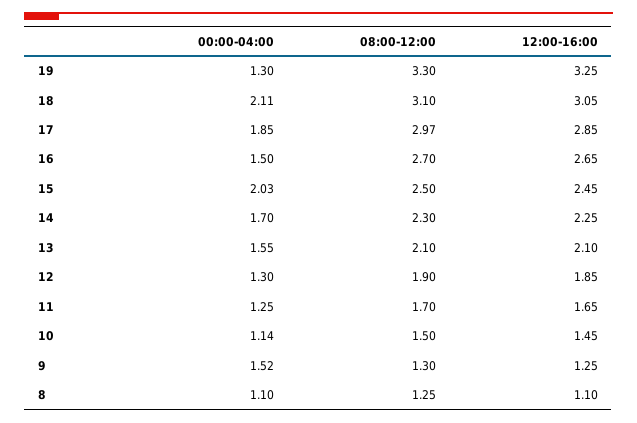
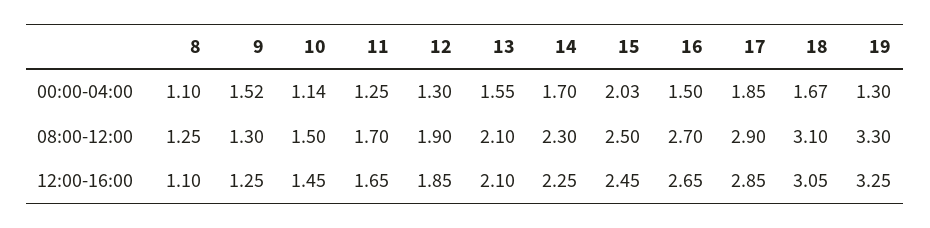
  {
    "00:00-04:00": {
      "19": 1.3,
-     "18": 2.11,
+     "18": 1.67,
      "17": 1.85,
      "16": 1.5,
      "15": 2.03,
      "14": 1.7,
      "13": 1.55,
      "12": 1.3,
      "11": 1.25,
      "10": 1.14,
      "9": 1.52,
      "8": 1.1
    },
    "08:00-12:00": {
      "19": 3.3,
      "18": 3.1,
-     "17": 2.97,
+     "17": 2.9,
      "16": 2.7,
      "15": 2.5,
      "14": 2.3,
      "13": 2.1,
      "12": 1.9,
      "11": 1.7,
      "10": 1.5,
      "9": 1.3,
      "8": 1.25
    },
    "12:00-16:00": {
      "19": 3.25,
      "18": 3.05,
      "17": 2.85,
      "16": 2.65,
      "15": 2.45,
      "14": 2.25,
      "13": 2.1,
      "12": 1.85,
      "11": 1.65,
      "10": 1.45,
      "9": 1.25,
      "8": 1.1
    }
  }

